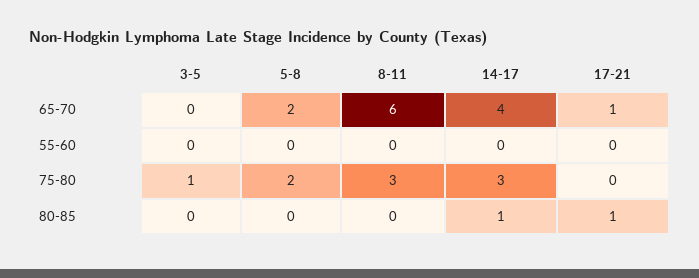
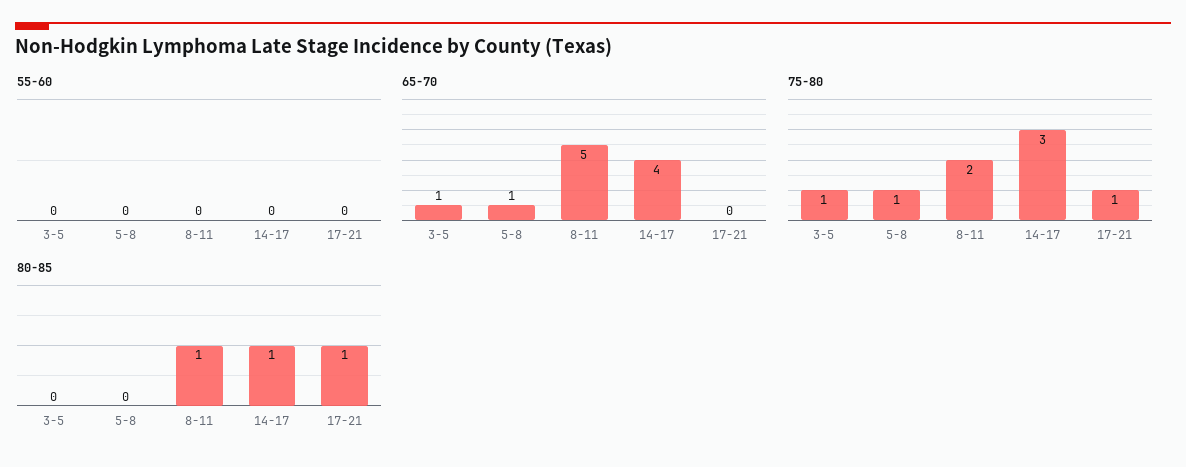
  {
    "65-70": {
-     "3-5": 0,
+     "3-5": 1,
-     "5-8": 2,
+     "5-8": 1,
-     "8-11": 6,
+     "8-11": 5,
      "14-17": 4,
-     "17-21": 1
+     "17-21": 0
    },
    "55-60": {
      "3-5": 0,
      "5-8": 0,
      "8-11": 0,
      "14-17": 0,
      "17-21": 0
    },
    "75-80": {
      "3-5": 1,
-     "5-8": 2,
+     "5-8": 1,
-     "8-11": 3,
+     "8-11": 2,
      "14-17": 3,
-     "17-21": 0
+     "17-21": 1
    },
    "80-85": {
      "3-5": 0,
      "5-8": 0,
-     "8-11": 0,
+     "8-11": 1,
      "14-17": 1,
      "17-21": 1
    }
  }

